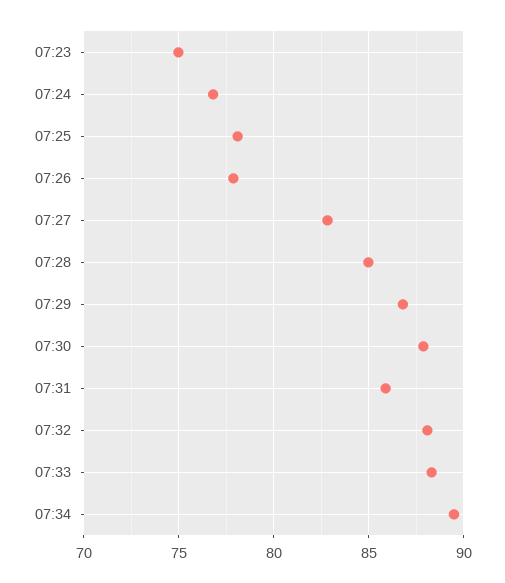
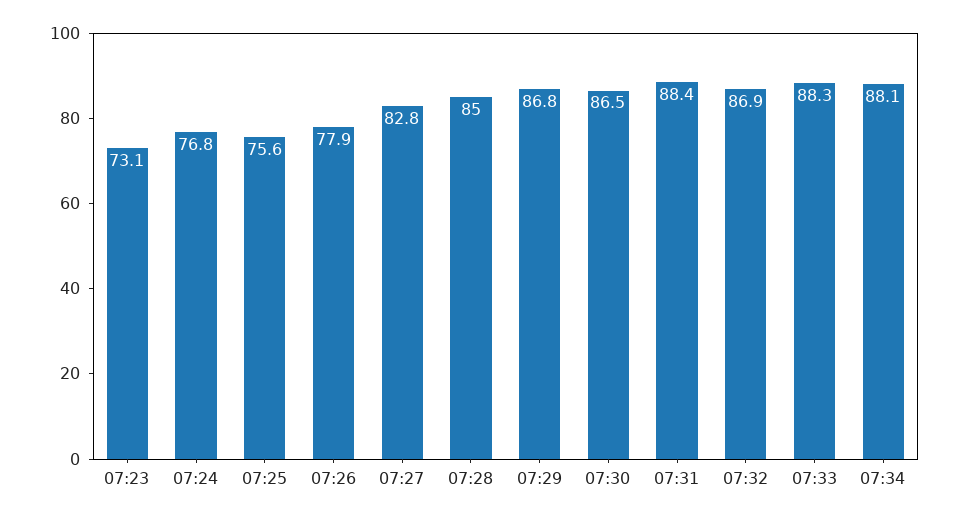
  {
-   "07:23": 75,
+   "07:23": 73.1,
    "07:24": 76.8,
-   "07:25": 78,
+   "07:25": 75.6,
    "07:26": 77.9,
    "07:27": 82.8,
    "07:28": 85,
    "07:29": 86.8,
-   "07:30": 88,
+   "07:30": 86.5,
-   "07:31": 86,
+   "07:31": 88.4,
-   "07:32": 88,
+   "07:32": 86.9,
    "07:33": 88.3,
-   "07:34": 89.5
+   "07:34": 88.1
  }

